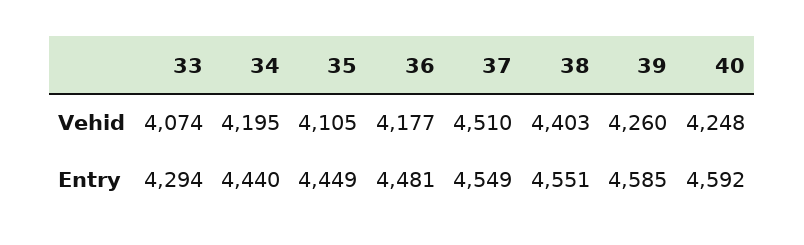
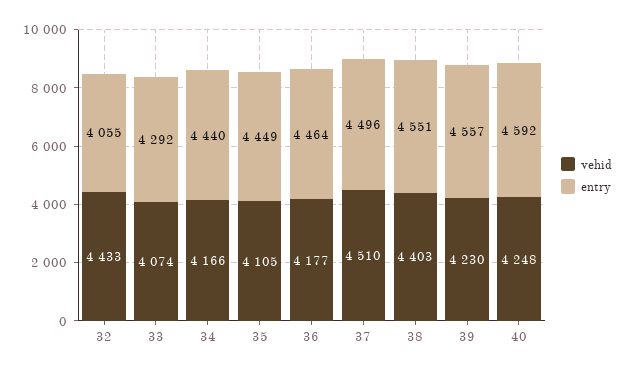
  {
    "Vehid": {
      "33": 4074,
-     "34": 4195,
+     "34": 4166,
      "35": 4105,
      "36": 4177,
      "37": 4510,
      "38": 4403,
-     "39": 4260,
+     "39": 4230,
-     "40": 4248
+     "40": 4248,
+     "32": 4433
    },
    "Entry": {
-     "33": 4294,
+     "33": 4292,
      "34": 4440,
      "35": 4449,
-     "36": 4481,
+     "36": 4464,
-     "37": 4549,
+     "37": 4496,
      "38": 4551,
-     "39": 4585,
+     "39": 4557,
-     "40": 4592
+     "40": 4592,
+     "32": 4055
    }
  }

